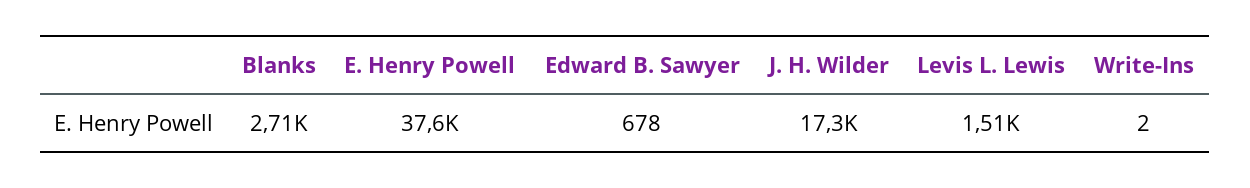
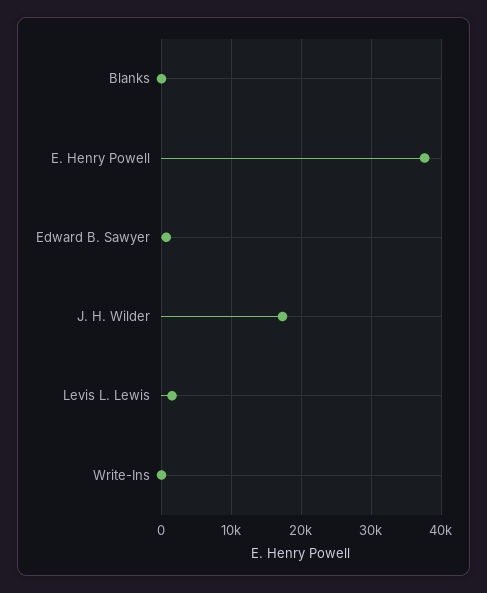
  {
-   "Blanks": 2710,
+   "Blanks": 0,
    "E. Henry Powell": 37600,
    "Edward B. Sawyer": 678,
    "J. H. Wilder": 17300,
    "Levis L. Lewis": 1510,
    "Write-Ins": 2
  }

